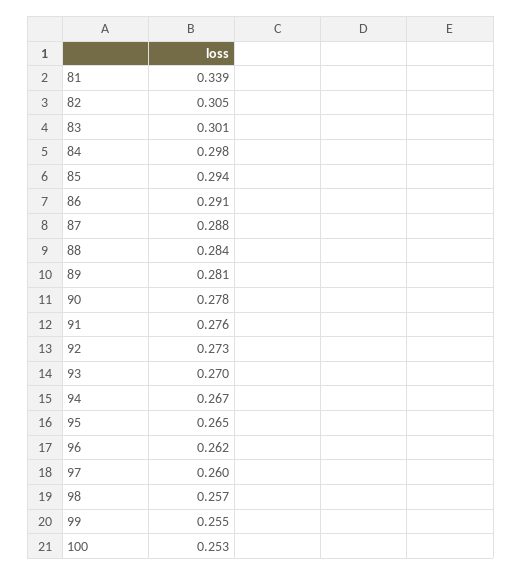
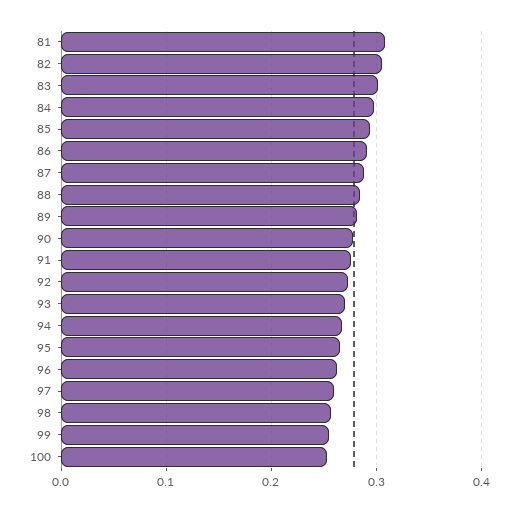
  {
-   "81": 0.339,
+   "81": 0.31,
    "82": 0.305,
    "83": 0.301,
    "84": 0.298,
    "85": 0.294,
    "86": 0.291,
    "87": 0.288,
    "88": 0.284,
    "89": 0.281,
    "90": 0.278,
    "91": 0.276,
    "92": 0.273,
    "93": 0.27,
    "94": 0.267,
    "95": 0.265,
    "96": 0.262,
    "97": 0.26,
    "98": 0.257,
    "99": 0.255,
    "100": 0.253
  }

